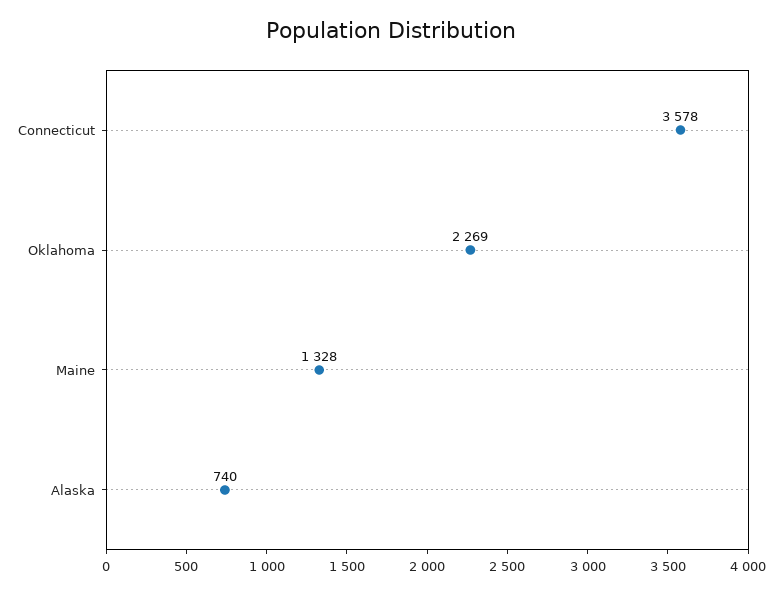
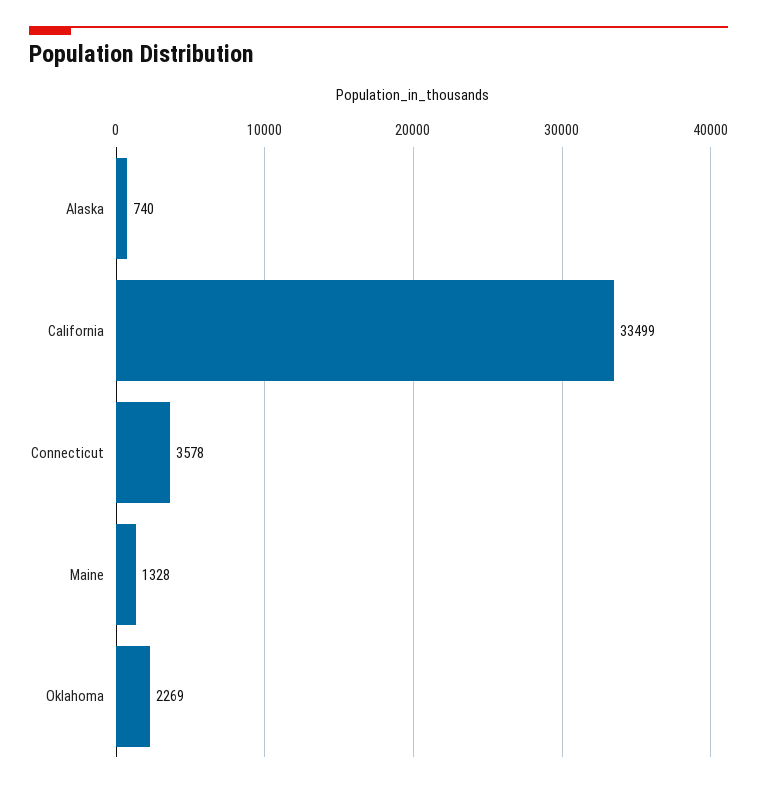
  {
    "Connecticut": 3578,
    "Oklahoma": 2269,
    "Maine": 1328,
-   "Alaska": 740
+   "Alaska": 740,
+   "California": 33499
  }

